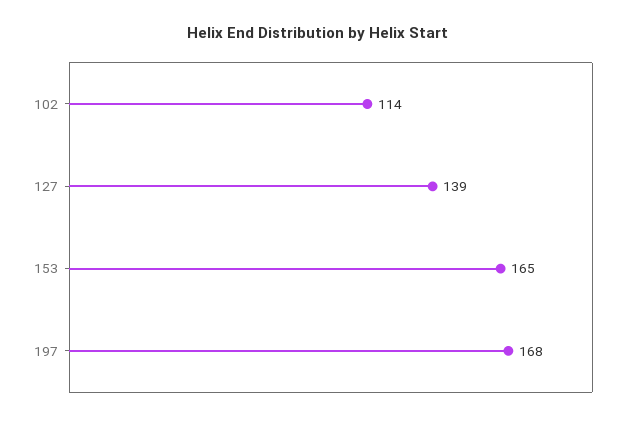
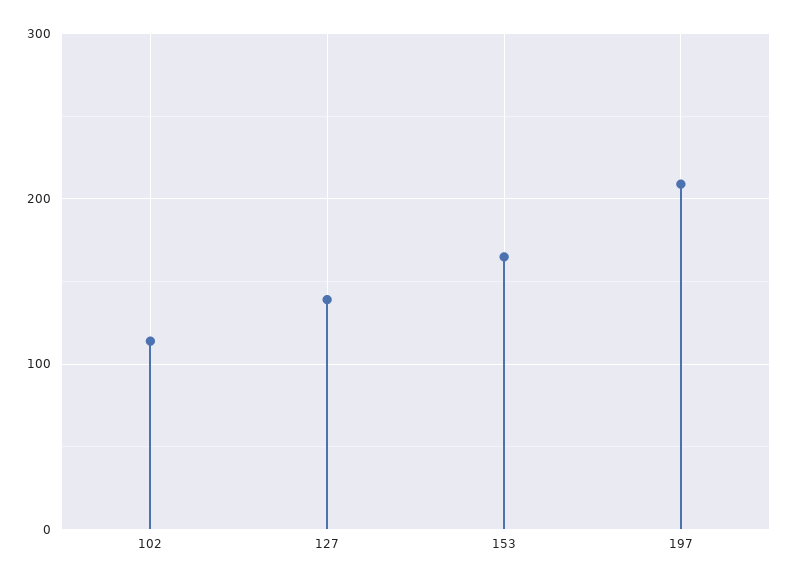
  {
    "102": 114,
    "127": 139,
    "153": 165,
-   "197": 168
+   "197": 210
  }

